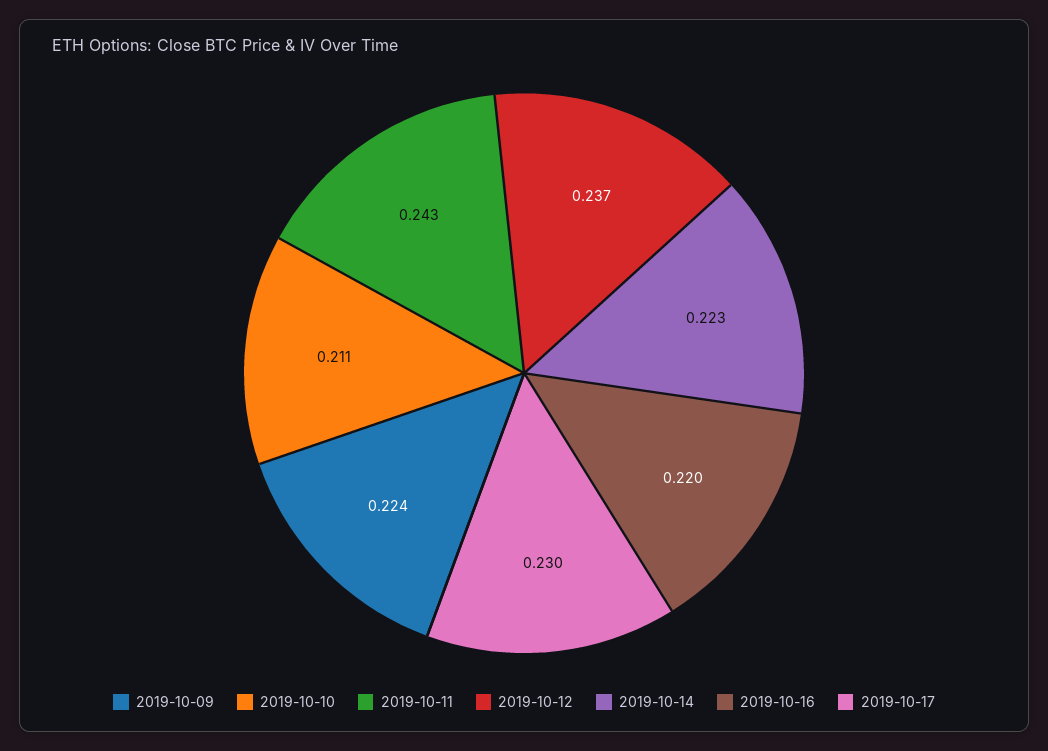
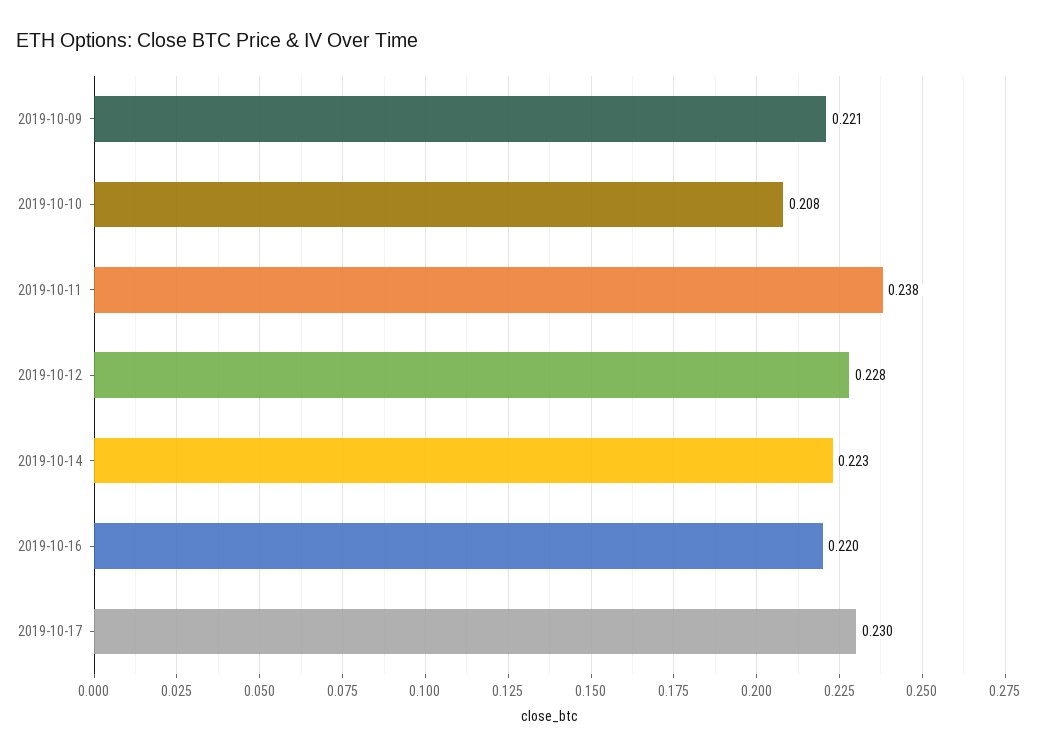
  {
-   "2019-10-09": 0.224,
+   "2019-10-09": 0.221,
-   "2019-10-10": 0.211,
+   "2019-10-10": 0.208,
-   "2019-10-11": 0.243,
+   "2019-10-11": 0.238,
-   "2019-10-12": 0.237,
+   "2019-10-12": 0.228,
    "2019-10-14": 0.223,
    "2019-10-16": 0.22,
    "2019-10-17": 0.23
  }

